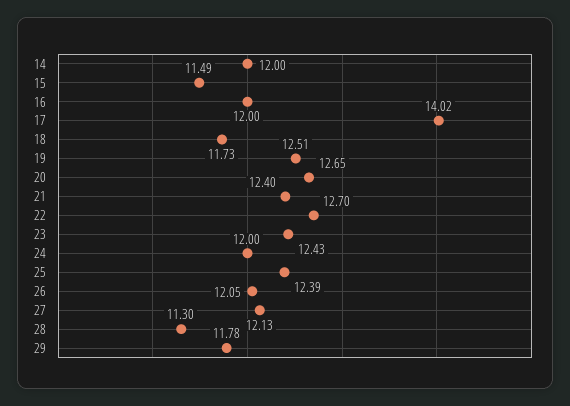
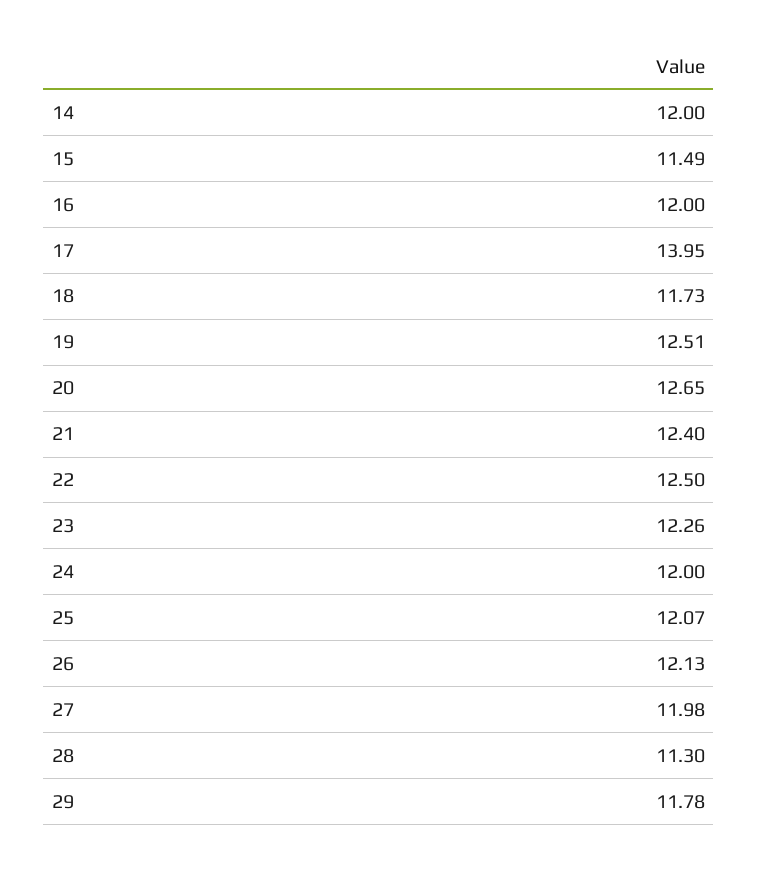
  {
    "14": 12,
    "15": 11.49,
    "16": 12,
-   "17": 14.02,
+   "17": 13.95,
    "18": 11.73,
    "19": 12.51,
    "20": 12.65,
    "21": 12.4,
-   "22": 12.7,
+   "22": 12.5,
-   "23": 12.43,
+   "23": 12.26,
    "24": 12,
-   "25": 12.39,
+   "25": 12.07,
-   "26": 12.05,
+   "26": 12.13,
-   "27": 12.13,
+   "27": 11.98,
    "28": 11.3,
    "29": 11.78
  }

